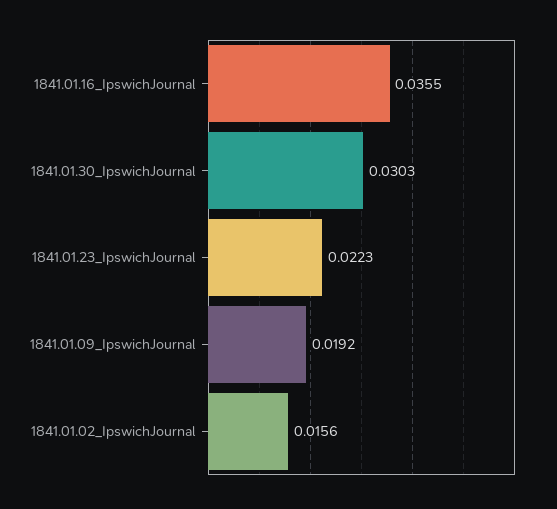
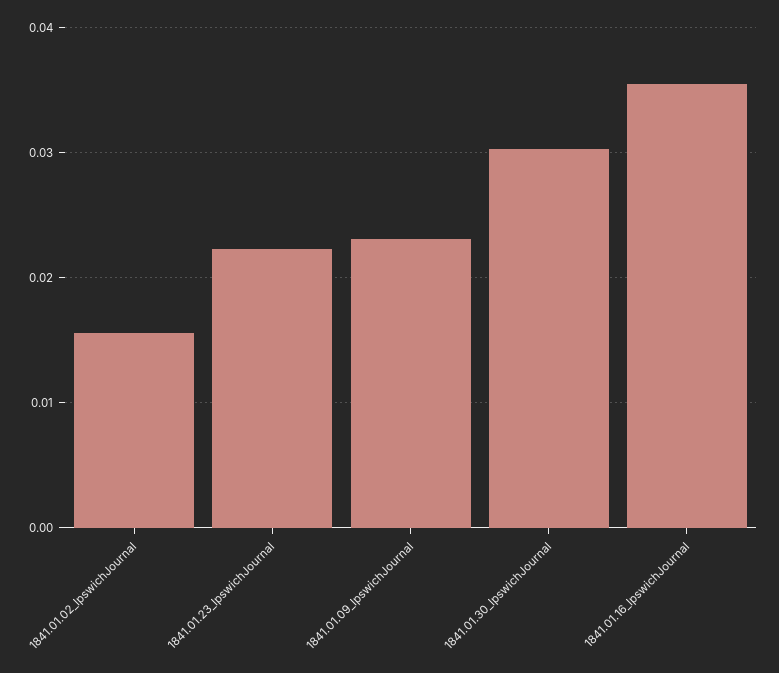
  {
    "1841.01.16_IpswichJournal": 0.0355,
    "1841.01.30_IpswichJournal": 0.0303,
    "1841.01.23_IpswichJournal": 0.0223,
-   "1841.01.09_IpswichJournal": 0.0192,
+   "1841.01.09_IpswichJournal": 0.023,
    "1841.01.02_IpswichJournal": 0.0156
  }

